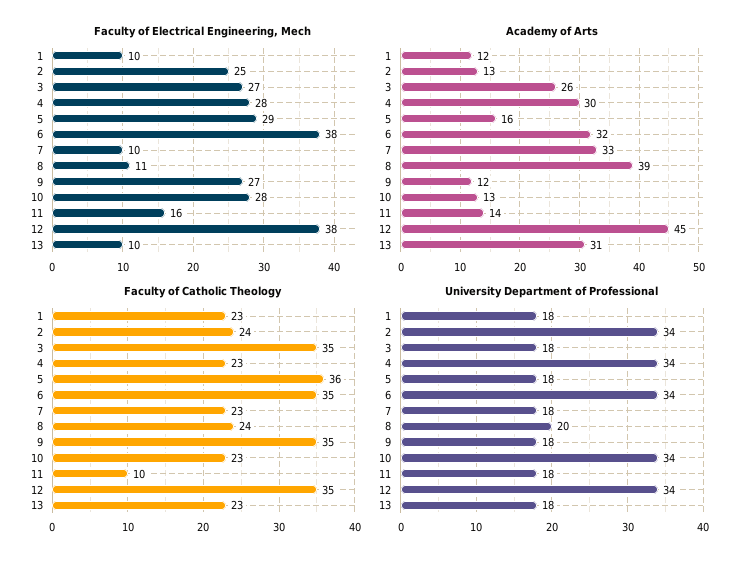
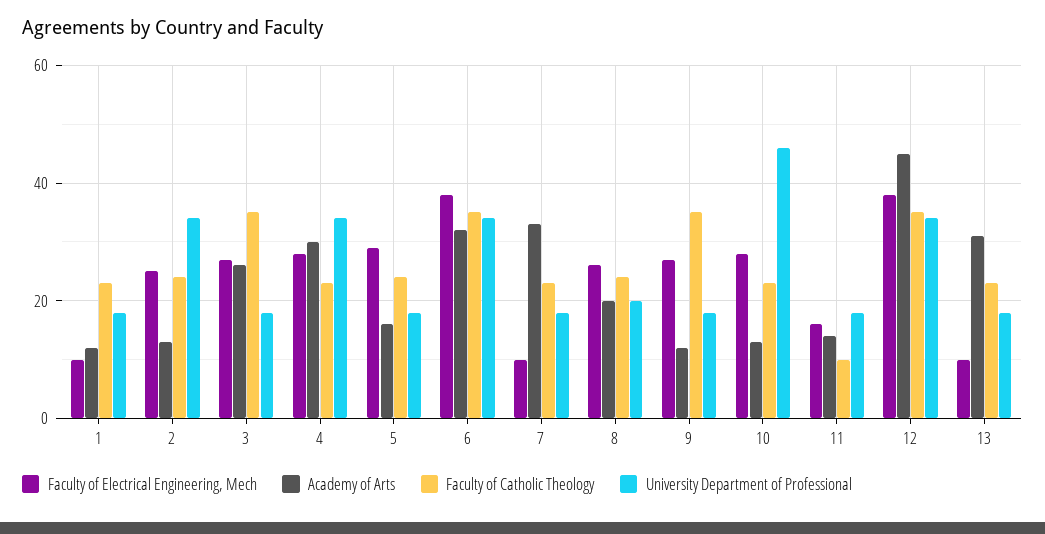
  {
    "Faculty of Electrical Engineering, Mech": {
      "1": 10,
      "2": 25,
      "3": 27,
      "4": 28,
      "5": 29,
      "6": 38,
      "7": 10,
-     "8": 11,
+     "8": 25,
      "9": 27,
      "10": 28,
      "11": 16,
      "12": 38,
      "13": 10
    },
    "Academy of Arts": {
      "1": 12,
      "2": 13,
      "3": 26,
      "4": 30,
      "5": 16,
      "6": 32,
      "7": 33,
-     "8": 39,
+     "8": 20,
      "9": 12,
      "10": 13,
      "11": 14,
      "12": 45,
      "13": 31
    },
    "Faculty of Catholic Theology": {
      "1": 23,
      "2": 24,
      "3": 35,
      "4": 23,
-     "5": 36,
+     "5": 25,
      "6": 35,
      "7": 23,
      "8": 24,
      "9": 35,
      "10": 23,
      "11": 10,
      "12": 35,
      "13": 23
    },
    "University Department of Professional": {
      "1": 18,
      "2": 34,
      "3": 18,
      "4": 34,
      "5": 18,
      "6": 34,
      "7": 18,
      "8": 20,
      "9": 18,
-     "10": 34,
+     "10": 45,
      "11": 18,
      "12": 34,
      "13": 18
    }
  }

